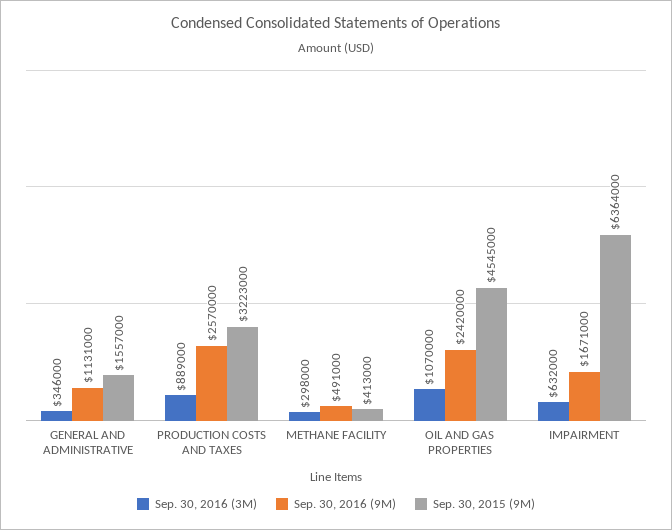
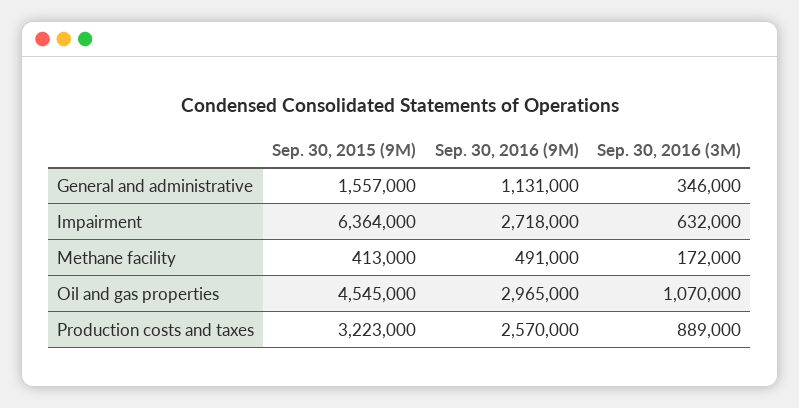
  {
    "Sep. 30, 2016 (3M)": {
      "GENERAL AND ADMINISTRATIVE": 346000,
      "PRODUCTION COSTS AND TAXES": 889000,
-     "METHANE FACILITY": 298000,
+     "METHANE FACILITY": 172000,
      "OIL AND GAS PROPERTIES": 1070000,
      "IMPAIRMENT": 632000
    },
    "Sep. 30, 2016 (9M)": {
      "GENERAL AND ADMINISTRATIVE": 1131000,
      "PRODUCTION COSTS AND TAXES": 2570000,
      "METHANE FACILITY": 491000,
-     "OIL AND GAS PROPERTIES": 2420000,
+     "OIL AND GAS PROPERTIES": 2965000,
-     "IMPAIRMENT": 1671000
+     "IMPAIRMENT": 2718000
    },
    "Sep. 30, 2015 (9M)": {
      "GENERAL AND ADMINISTRATIVE": 1557000,
      "PRODUCTION COSTS AND TAXES": 3223000,
      "METHANE FACILITY": 413000,
      "OIL AND GAS PROPERTIES": 4545000,
      "IMPAIRMENT": 6364000
    }
  }

